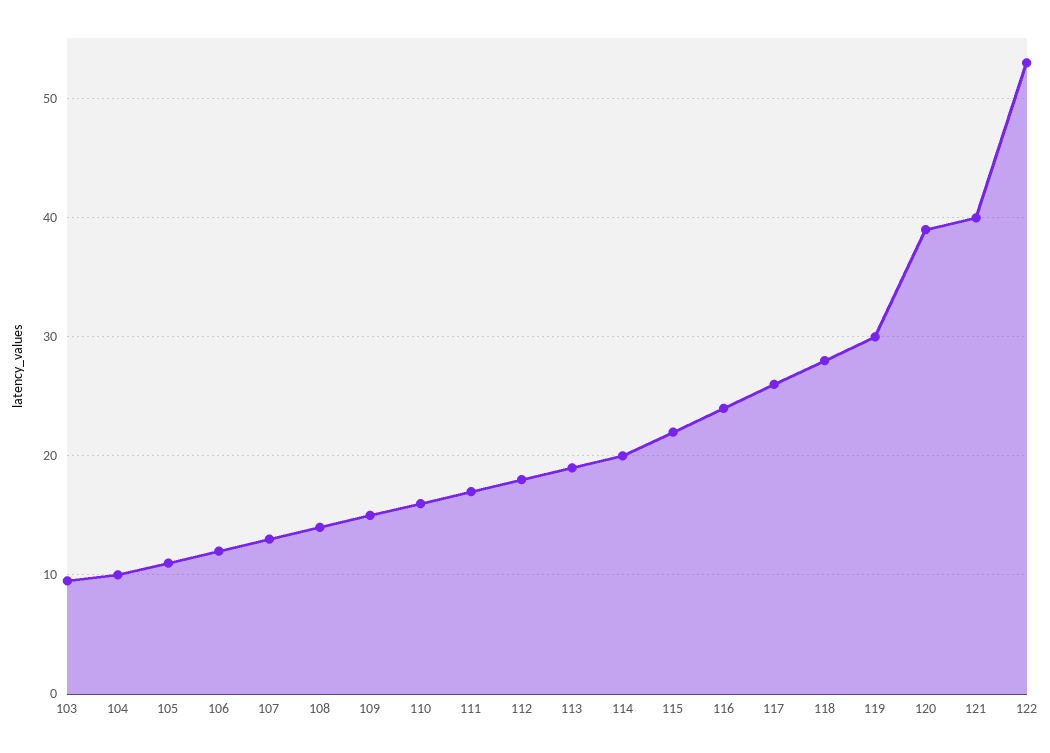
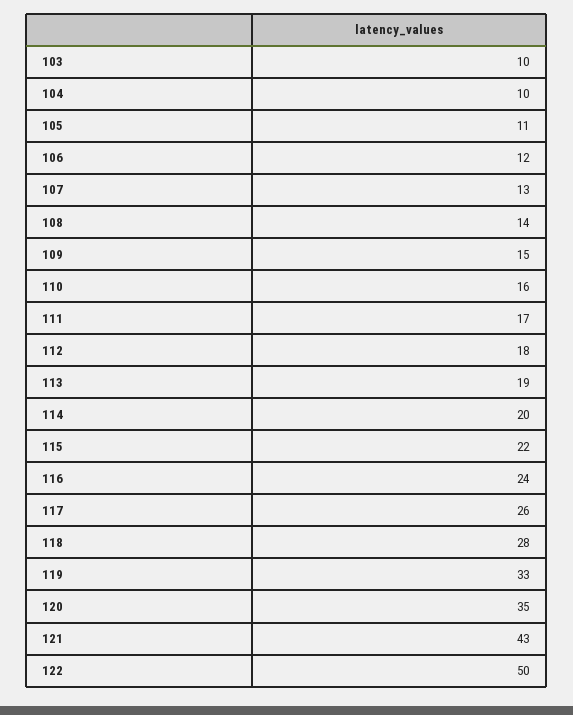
  {
    "103": 10,
    "104": 10,
    "105": 11,
    "106": 12,
    "107": 13,
    "108": 14,
    "109": 15,
    "110": 16,
    "111": 17,
    "112": 18,
    "113": 19,
    "114": 20,
    "115": 22,
    "116": 24,
    "117": 26,
    "118": 28,
-   "119": 30,
+   "119": 33,
-   "120": 39,
+   "120": 35,
-   "121": 40,
+   "121": 43,
-   "122": 53
+   "122": 50
  }

